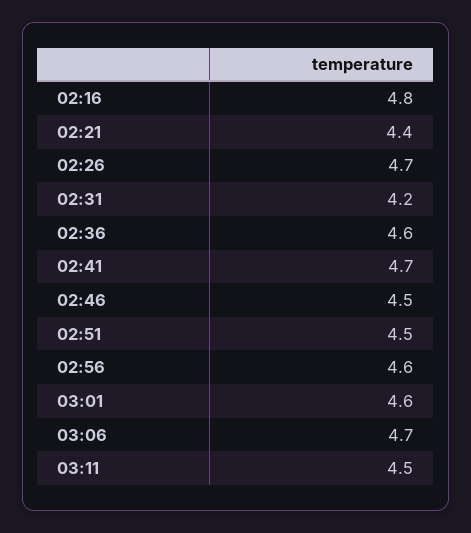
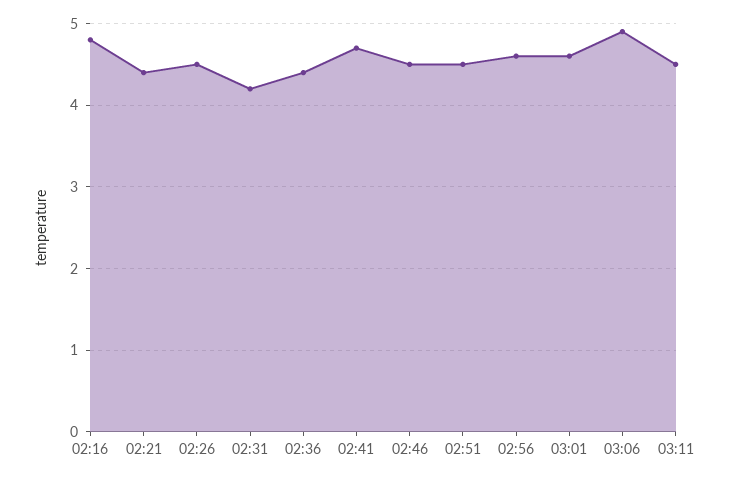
  {
    "02:16": 4.8,
    "02:21": 4.4,
-   "02:26": 4.7,
+   "02:26": 4.5,
    "02:31": 4.2,
-   "02:36": 4.6,
+   "02:36": 4.4,
    "02:41": 4.7,
    "02:46": 4.5,
    "02:51": 4.5,
    "02:56": 4.6,
    "03:01": 4.6,
-   "03:06": 4.7,
+   "03:06": 4.9,
    "03:11": 4.5
  }

